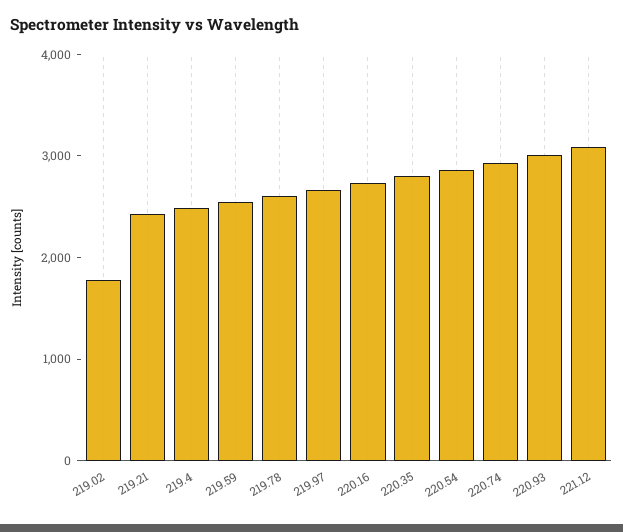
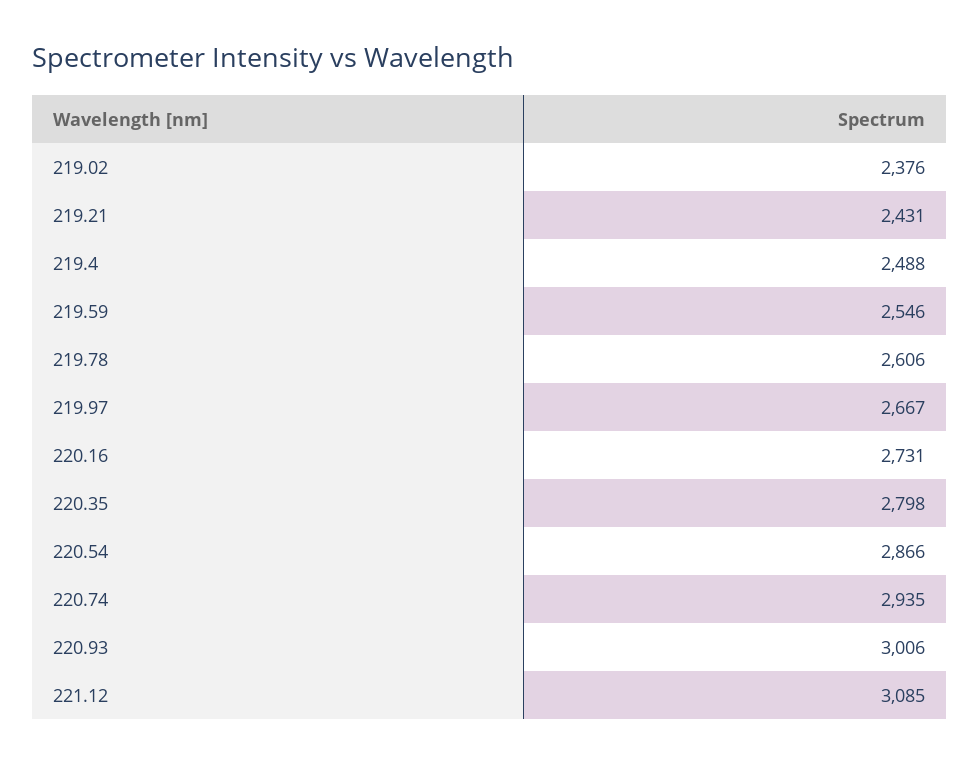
  {
-   "219.02": 1800,
+   "219.02": 2376,
    "219.21": 2431,
    "219.4": 2488,
    "219.59": 2546,
    "219.78": 2606,
    "219.97": 2667,
    "220.16": 2731,
    "220.35": 2798,
    "220.54": 2866,
    "220.74": 2935,
    "220.93": 3006,
    "221.12": 3085
  }

